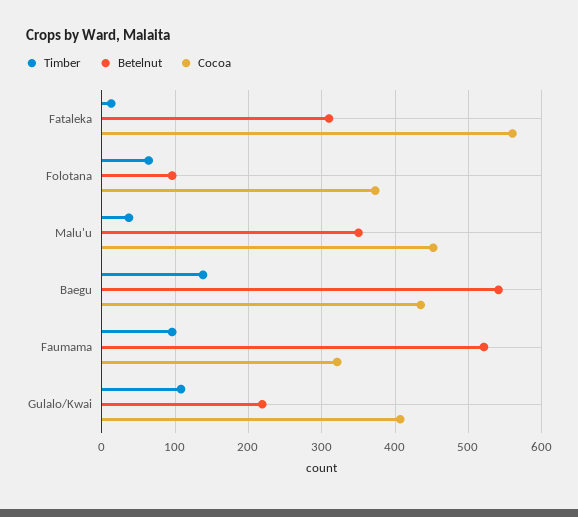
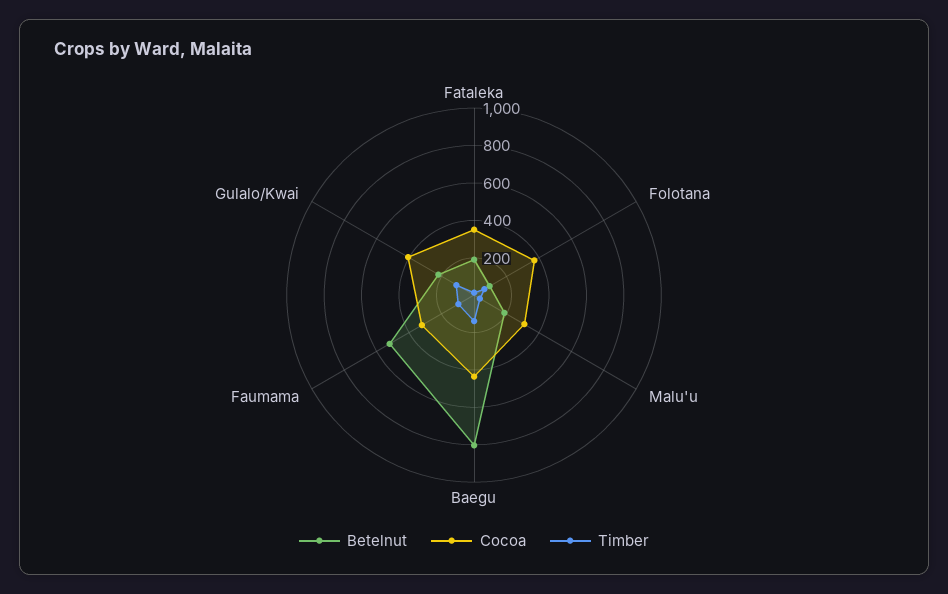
  {
    "Timber": {
      "Fataleka": 10,
      "Folotana": 60,
      "Malu'u": 40,
      "Baegu": 140,
      "Faumama": 100,
      "Gulalo/Kwai": 110
    },
    "Betelnut": {
-     "Fataleka": 310,
+     "Fataleka": 200,
      "Folotana": 100,
-     "Malu'u": 350,
+     "Malu'u": 200,
-     "Baegu": 540,
+     "Baegu": 800,
      "Faumama": 520,
      "Gulalo/Kwai": 220
    },
    "Cocoa": {
-     "Fataleka": 560,
+     "Fataleka": 350,
      "Folotana": 370,
-     "Malu'u": 450,
+     "Malu'u": 300,
      "Baegu": 440,
      "Faumama": 320,
      "Gulalo/Kwai": 410
    }
  }

